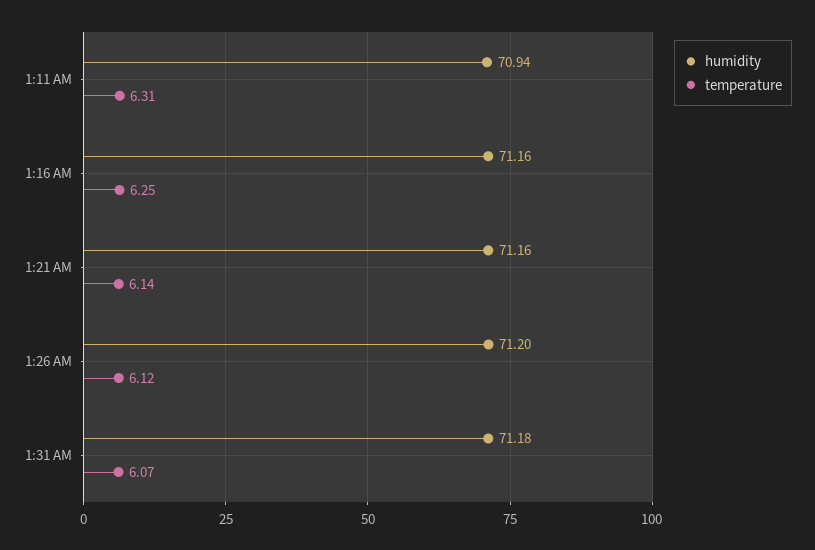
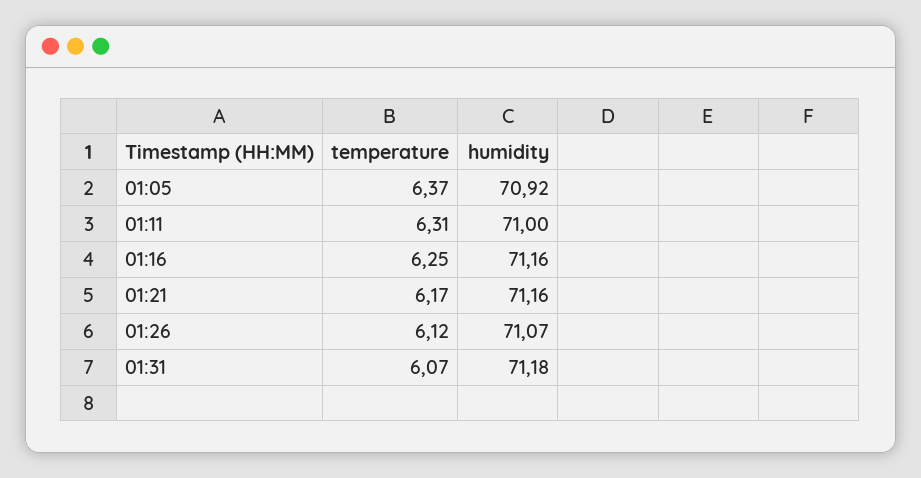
  {
    "humidity": {
-     "1:11 AM": 70.94,
+     "1:11 AM": 71,
      "1:16 AM": 71.16,
      "1:21 AM": 71.16,
-     "1:26 AM": 71.2,
+     "1:26 AM": 71.07,
-     "1:31 AM": 71.18
+     "1:31 AM": 71.18,
+     "01:05": 70.92
    },
    "temperature": {
      "1:11 AM": 6.31,
      "1:16 AM": 6.25,
-     "1:21 AM": 6.14,
+     "1:21 AM": 6.17,
      "1:26 AM": 6.12,
-     "1:31 AM": 6.07
+     "1:31 AM": 6.07,
+     "01:05": 6.37
    }
  }

